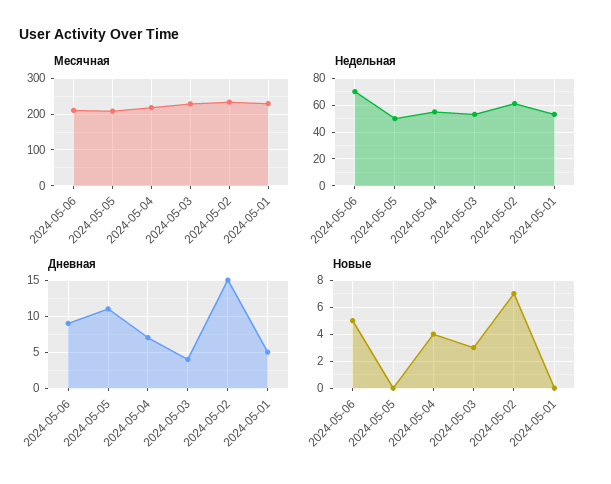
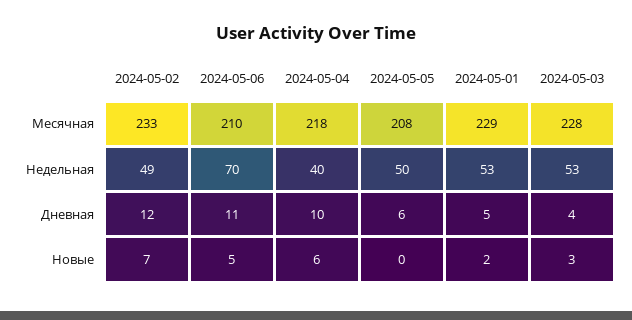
  {
    "Месячная": {
      "2024-05-06": 210,
      "2024-05-05": 208,
      "2024-05-04": 218,
      "2024-05-03": 228,
      "2024-05-02": 233,
      "2024-05-01": 229
    },
    "Недельная": {
      "2024-05-06": 70,
      "2024-05-05": 50,
-     "2024-05-04": 55,
+     "2024-05-04": 40,
      "2024-05-03": 53,
-     "2024-05-02": 60,
+     "2024-05-02": 49,
      "2024-05-01": 53
    },
    "Дневная": {
-     "2024-05-06": 9,
+     "2024-05-06": 11,
-     "2024-05-05": 11,
+     "2024-05-05": 6,
-     "2024-05-04": 7,
+     "2024-05-04": 10,
      "2024-05-03": 4,
-     "2024-05-02": 15,
+     "2024-05-02": 12,
      "2024-05-01": 5
    },
    "Новые": {
      "2024-05-06": 5,
      "2024-05-05": 0,
-     "2024-05-04": 4,
+     "2024-05-04": 6,
      "2024-05-03": 3,
      "2024-05-02": 7,
-     "2024-05-01": 0
+     "2024-05-01": 2
    }
  }

